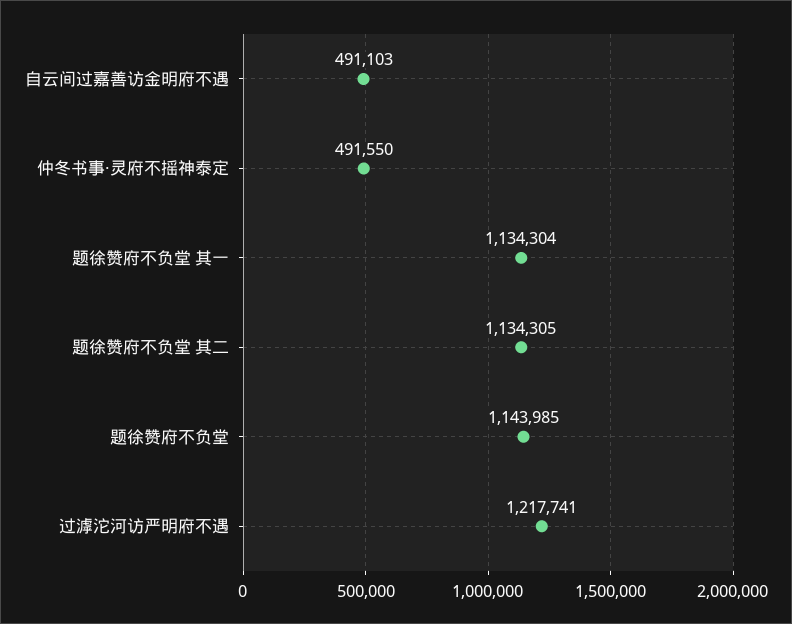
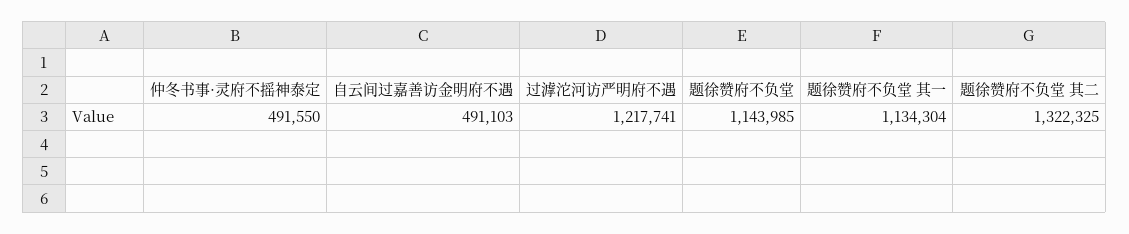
  {
    "自云间过嘉善访金明府不遇": 491103,
    "仲冬书事·灵府不摇神泰定": 491550,
    "题徐赞府不负堂 其一": 1134304,
-   "题徐赞府不负堂 其二": 1134305,
+   "题徐赞府不负堂 其二": 1322325,
    "题徐赞府不负堂": 1143985,
    "过滹沱河访严明府不遇": 1217741
  }

